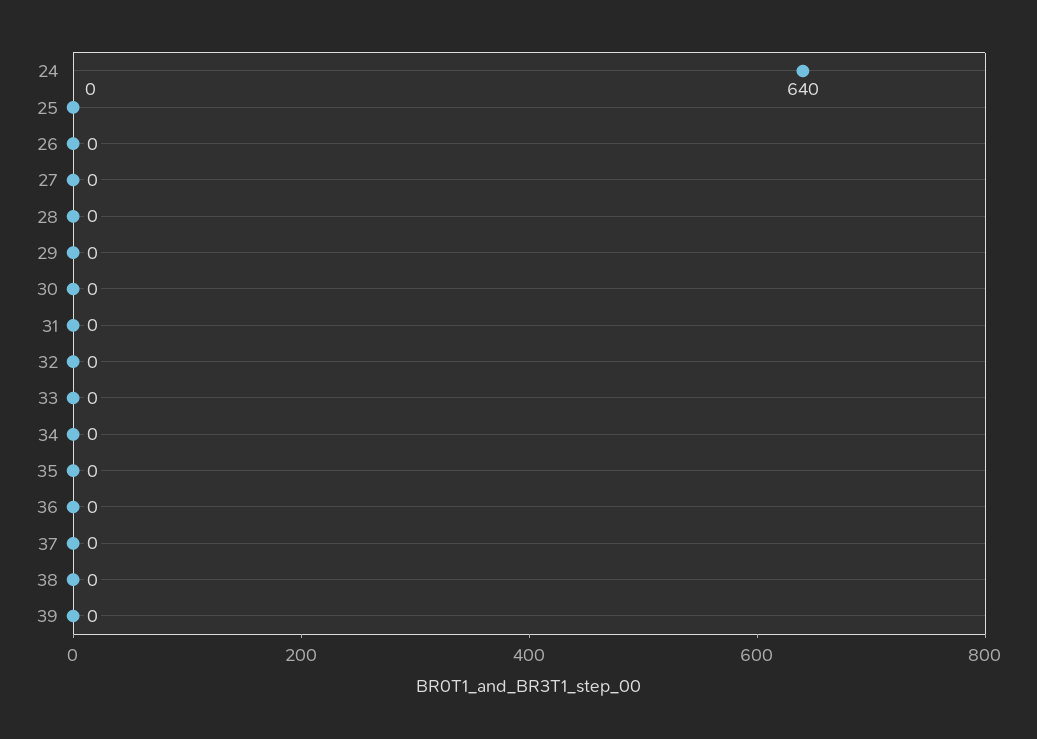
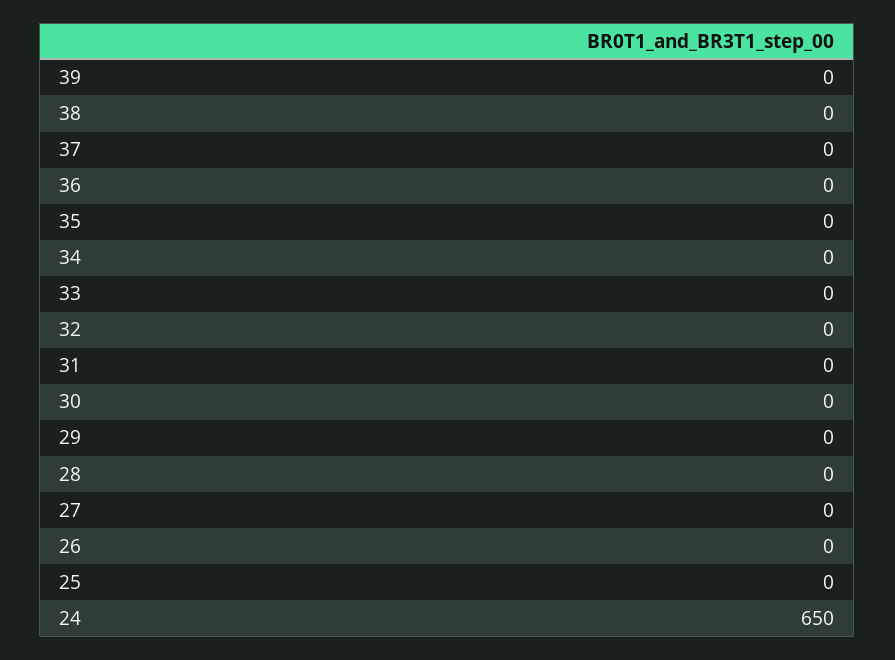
  {
-   "24": 640,
+   "24": 650,
    "25": 0,
    "26": 0,
    "27": 0,
    "28": 0,
    "29": 0,
    "30": 0,
    "31": 0,
    "32": 0,
    "33": 0,
    "34": 0,
    "35": 0,
    "36": 0,
    "37": 0,
    "38": 0,
    "39": 0
  }

